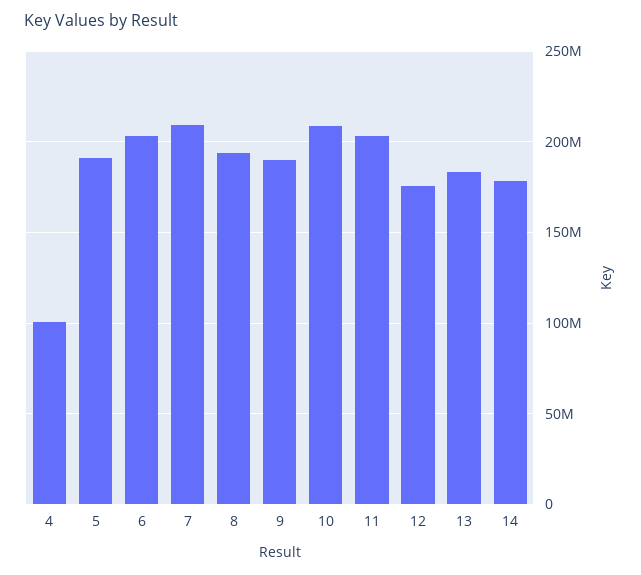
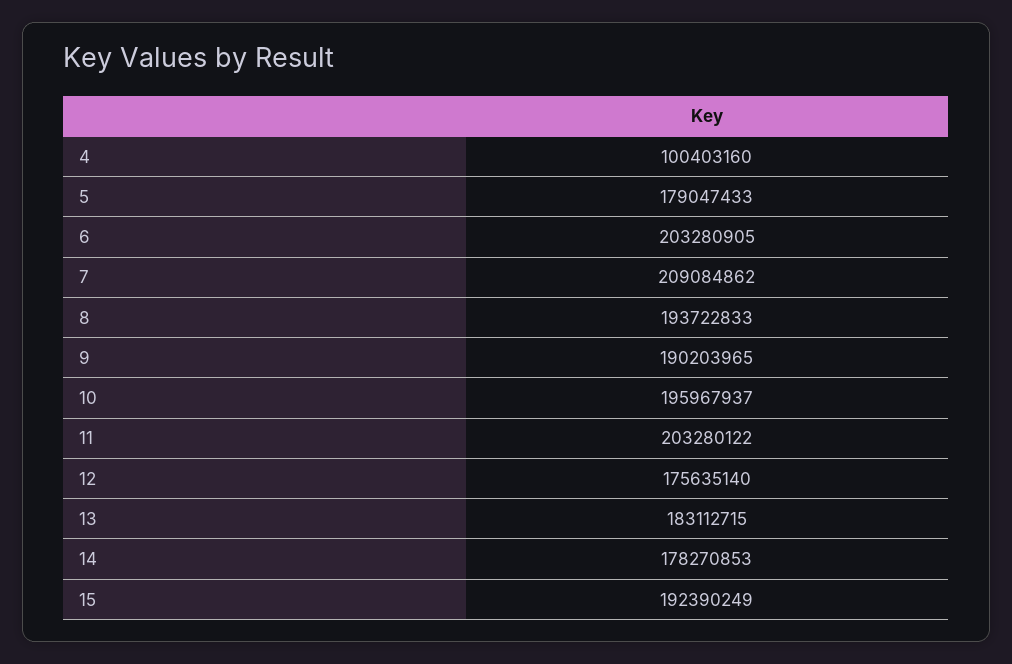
  {
    "4": 100403160,
-   "5": 190000000,
+   "5": 179047433,
    "6": 203280905,
    "7": 209084862,
    "8": 193722833,
    "9": 190203965,
-   "10": 210000000,
+   "10": 195967937,
    "11": 203280122,
    "12": 175635140,
    "13": 183112715,
-   "14": 178270853
+   "14": 178270853,
+   "15": 192390249
  }

